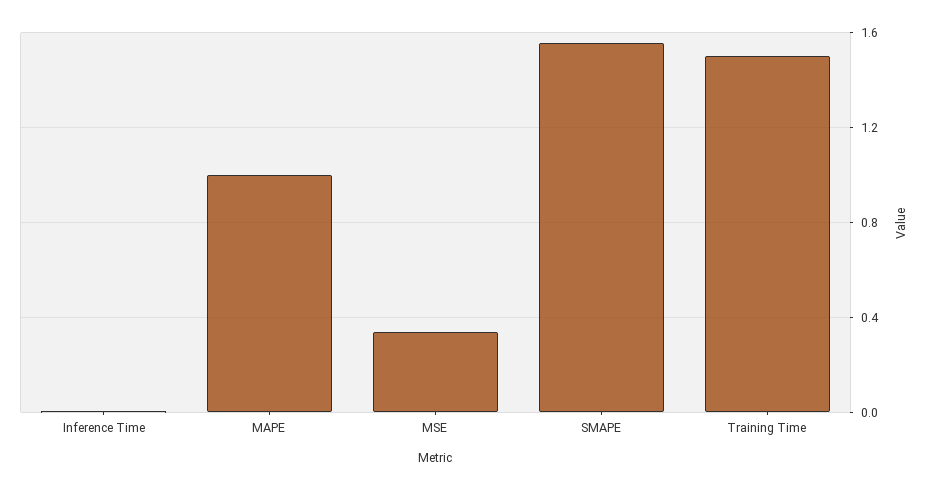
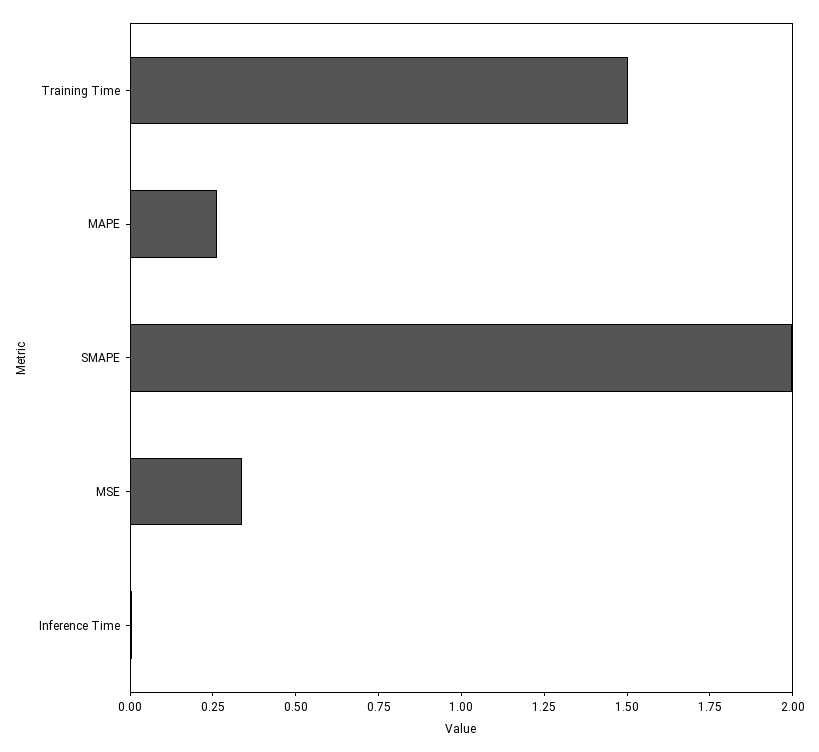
  {
    "Inference Time": 0,
-   "MAPE": 1,
+   "MAPE": 0.25,
    "MSE": 0.35,
-   "SMAPE": 1.55,
+   "SMAPE": 2,
    "Training Time": 1.5
  }

